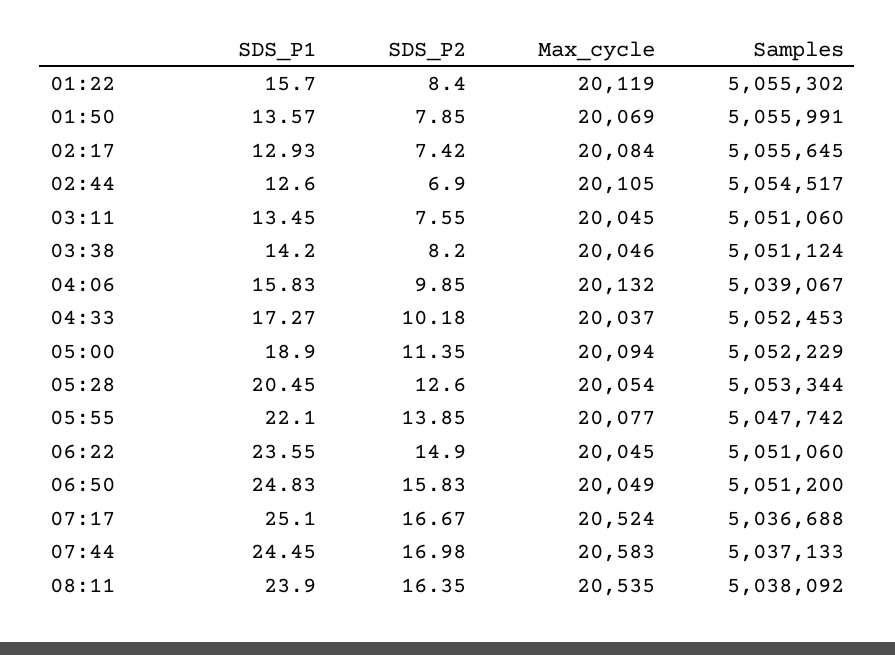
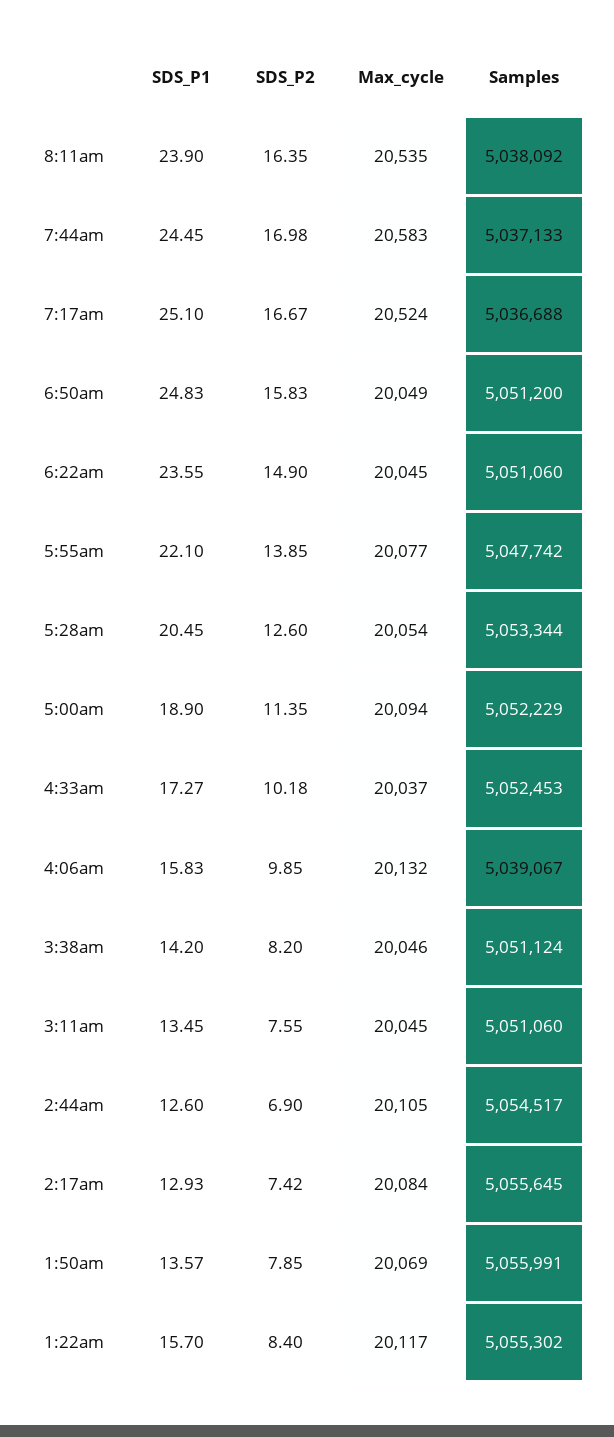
  {
    "SDS_P1": {
      "01:22": 15.7,
      "01:50": 13.57,
      "02:17": 12.93,
      "02:44": 12.6,
      "03:11": 13.45,
      "03:38": 14.2,
      "04:06": 15.83,
      "04:33": 17.27,
      "05:00": 18.9,
      "05:28": 20.45,
      "05:55": 22.1,
      "06:22": 23.55,
      "06:50": 24.83,
      "07:17": 25.1,
      "07:44": 24.45,
      "08:11": 23.9
    },
    "SDS_P2": {
      "01:22": 8.4,
      "01:50": 7.85,
      "02:17": 7.42,
      "02:44": 6.9,
      "03:11": 7.55,
      "03:38": 8.2,
      "04:06": 9.85,
      "04:33": 10.18,
      "05:00": 11.35,
      "05:28": 12.6,
      "05:55": 13.85,
      "06:22": 14.9,
      "06:50": 15.83,
      "07:17": 16.67,
      "07:44": 16.98,
      "08:11": 16.35
    },
    "Max_cycle": {
-     "01:22": 20119,
+     "01:22": 20117,
      "01:50": 20069,
      "02:17": 20084,
      "02:44": 20105,
      "03:11": 20045,
      "03:38": 20046,
      "04:06": 20132,
      "04:33": 20037,
      "05:00": 20094,
      "05:28": 20054,
      "05:55": 20077,
      "06:22": 20045,
      "06:50": 20049,
      "07:17": 20524,
      "07:44": 20583,
      "08:11": 20535
    },
    "Samples": {
      "01:22": 5055302,
      "01:50": 5055991,
      "02:17": 5055645,
      "02:44": 5054517,
      "03:11": 5051060,
      "03:38": 5051124,
      "04:06": 5039067,
      "04:33": 5052453,
      "05:00": 5052229,
      "05:28": 5053344,
      "05:55": 5047742,
      "06:22": 5051060,
      "06:50": 5051200,
      "07:17": 5036688,
      "07:44": 5037133,
      "08:11": 5038092
    }
  }

